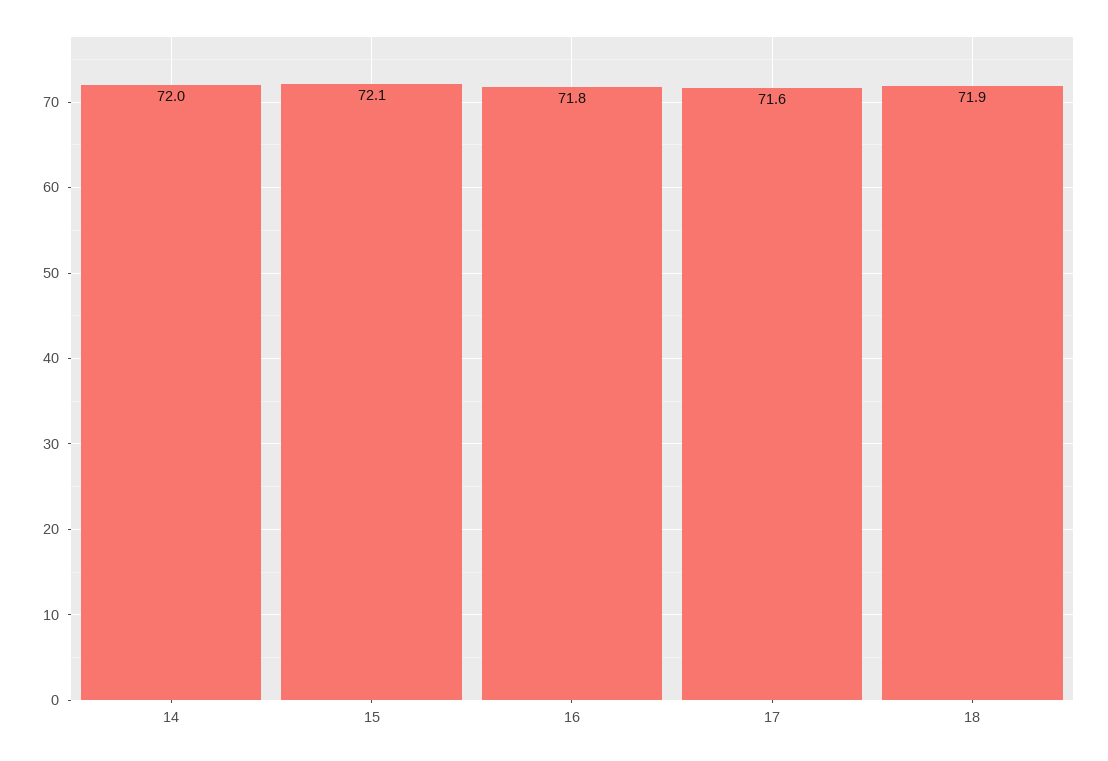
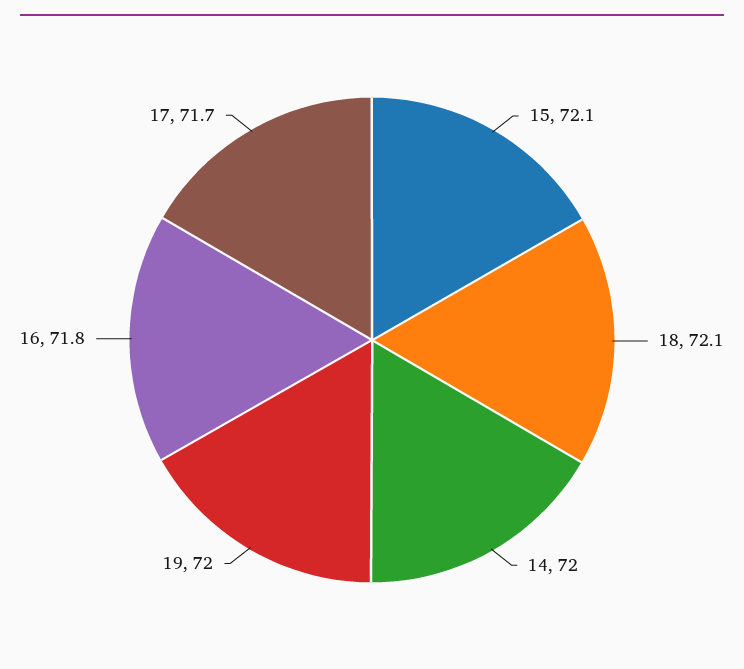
  {
    "14": 72,
    "15": 72.1,
    "16": 71.8,
-   "17": 71.6,
+   "17": 71.7,
-   "18": 71.9
+   "18": 72.1,
+   "19": 72
  }

